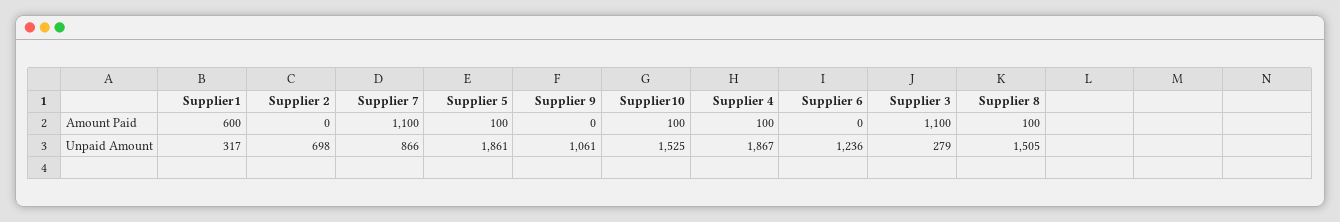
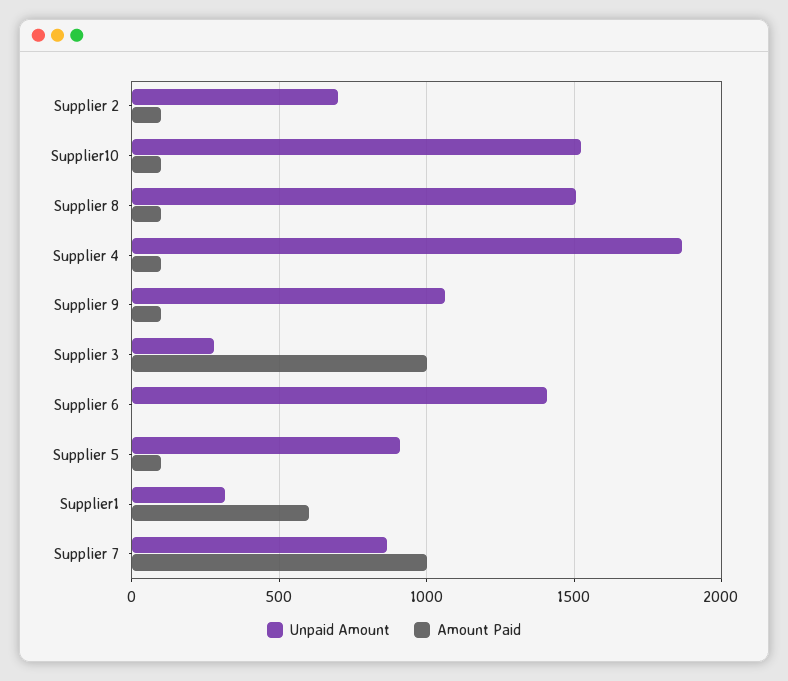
  {
    "Amount Paid": {
      "Supplier1": 600,
-     "Supplier 2": 0,
+     "Supplier 2": 100,
-     "Supplier 7": 1100,
+     "Supplier 7": 1000,
      "Supplier 5": 100,
-     "Supplier 9": 0,
+     "Supplier 9": 100,
      "Supplier10": 100,
      "Supplier 4": 100,
      "Supplier 6": 0,
-     "Supplier 3": 1100,
+     "Supplier 3": 1000,
      "Supplier 8": 100
    },
    "Unpaid Amount": {
      "Supplier1": 317,
      "Supplier 2": 698,
      "Supplier 7": 866,
-     "Supplier 5": 1861,
+     "Supplier 5": 900,
      "Supplier 9": 1061,
      "Supplier10": 1525,
      "Supplier 4": 1867,
-     "Supplier 6": 1236,
+     "Supplier 6": 1400,
      "Supplier 3": 279,
      "Supplier 8": 1505
    }
  }

